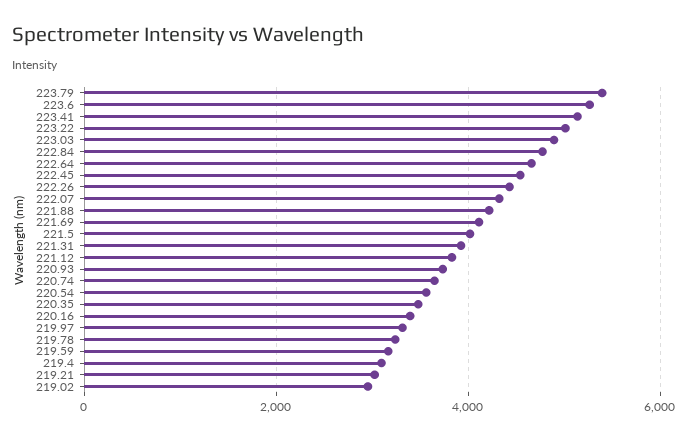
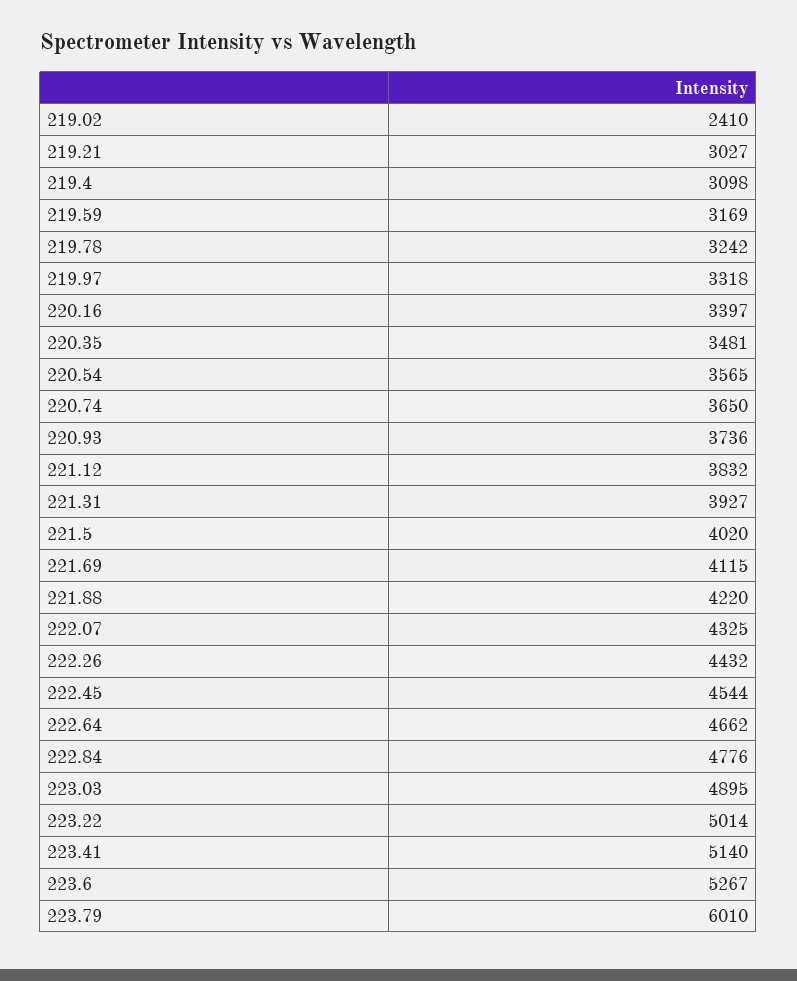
  {
-   "223.79": 5400,
+   "223.79": 6010,
    "223.6": 5267,
    "223.41": 5140,
    "223.22": 5014,
    "223.03": 4895,
    "222.84": 4776,
    "222.64": 4662,
    "222.45": 4544,
    "222.26": 4432,
    "222.07": 4325,
    "221.88": 4220,
    "221.69": 4115,
    "221.5": 4020,
    "221.31": 3927,
    "221.12": 3832,
    "220.93": 3736,
    "220.74": 3650,
    "220.54": 3565,
    "220.35": 3481,
    "220.16": 3397,
    "219.97": 3318,
    "219.78": 3242,
    "219.59": 3169,
    "219.4": 3098,
    "219.21": 3027,
-   "219.02": 3000
+   "219.02": 2410
  }

